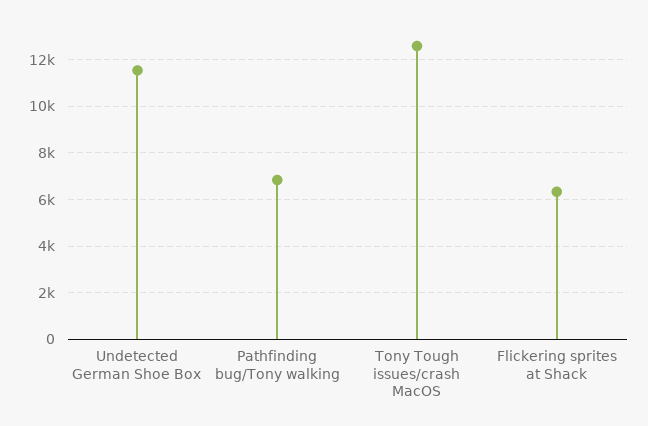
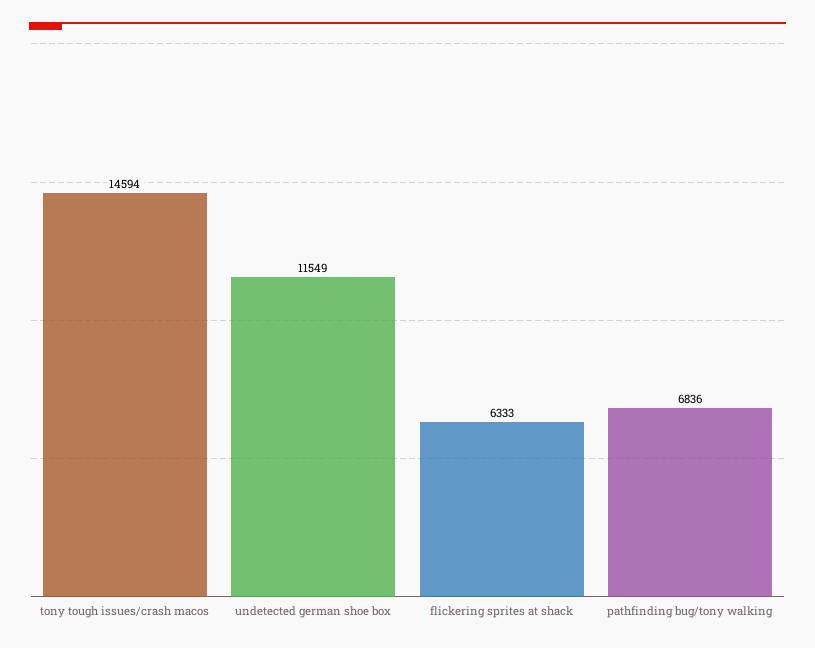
  {
    "Undetected German Shoe Box": 11549,
    "Pathfinding bug/Tony walking": 6836,
-   "Tony Tough issues/crash MacOS": 12500,
+   "Tony Tough issues/crash MacOS": 14594,
    "Flickering sprites at Shack": 6333
  }

